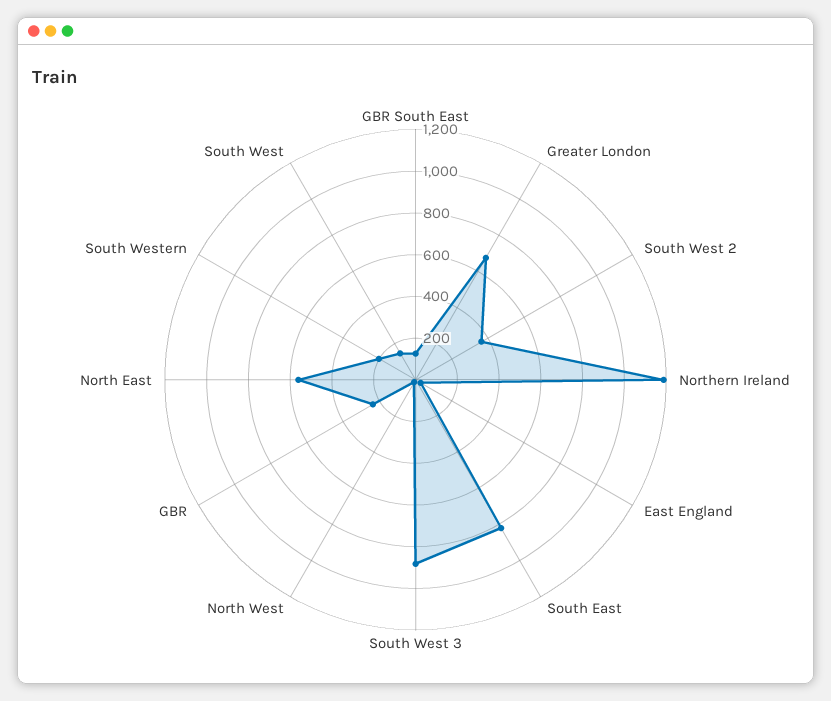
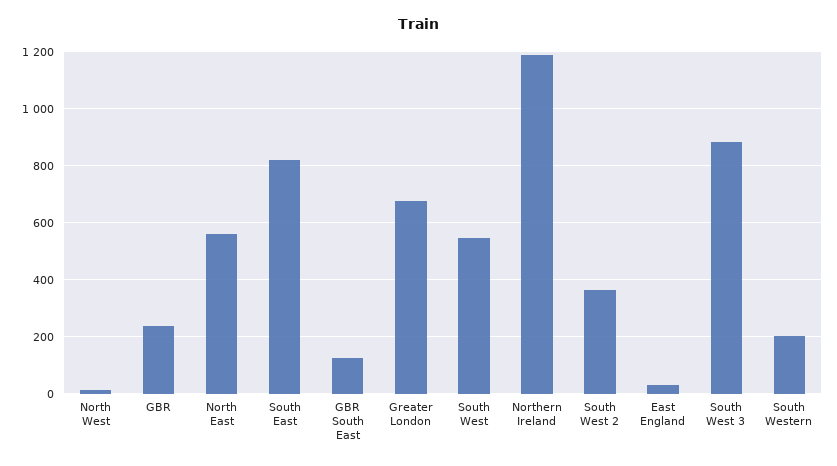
  {
    "GBR South East": 125,
    "Greater London": 675,
    "South West 2": 375,
    "Northern Ireland": 1200,
    "East England": 25,
    "South East": 825,
    "South West 3": 875,
    "North West": 0,
    "GBR": 225,
    "North East": 550,
    "South Western": 200,
-   "South West": 150
+   "South West": 550
  }

